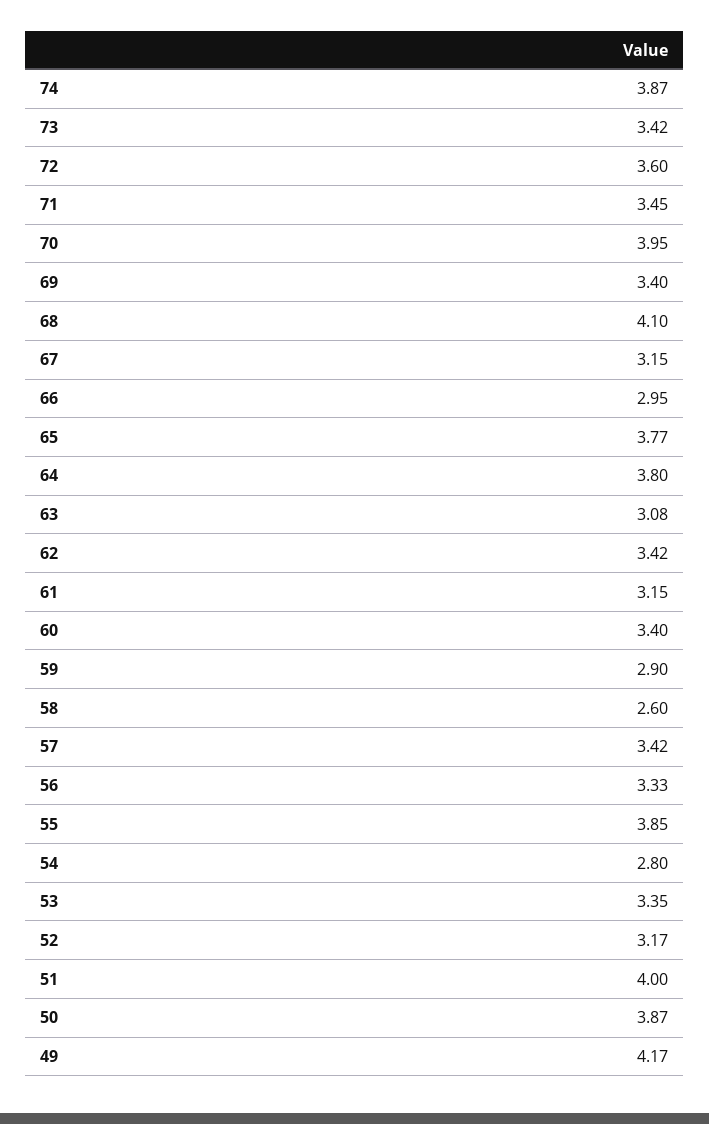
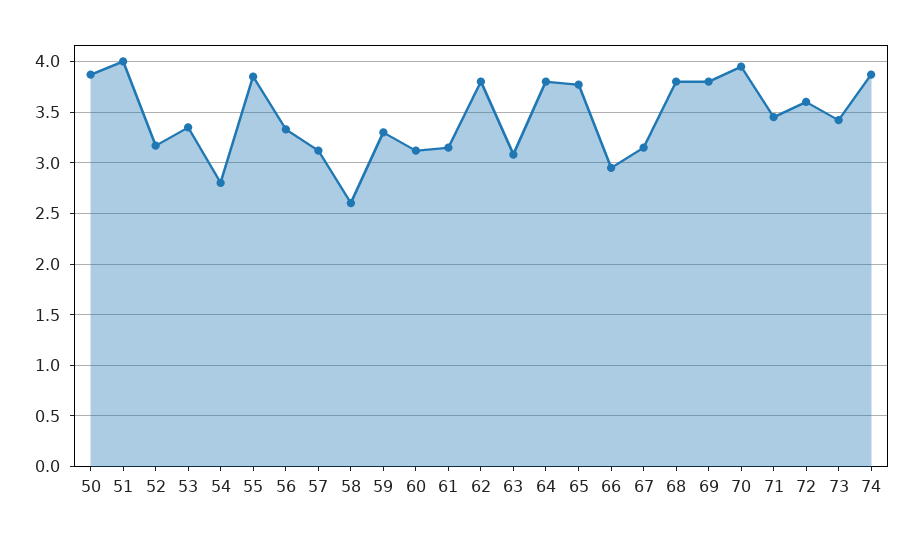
  {
    "74": 3.87,
    "73": 3.42,
    "72": 3.6,
    "71": 3.45,
    "70": 3.95,
-   "69": 3.4,
+   "69": 3.8,
-   "68": 4.1,
+   "68": 3.8,
    "67": 3.15,
    "66": 2.95,
    "65": 3.77,
    "64": 3.8,
    "63": 3.08,
-   "62": 3.42,
+   "62": 3.8,
    "61": 3.15,
-   "60": 3.4,
+   "60": 3.1,
-   "59": 2.9,
+   "59": 3.3,
    "58": 2.6,
-   "57": 3.42,
+   "57": 3.1,
    "56": 3.33,
    "55": 3.85,
    "54": 2.8,
    "53": 3.35,
    "52": 3.17,
    "51": 4,
-   "50": 3.87,
+   "50": 3.87
-   "49": 4.17
  }

